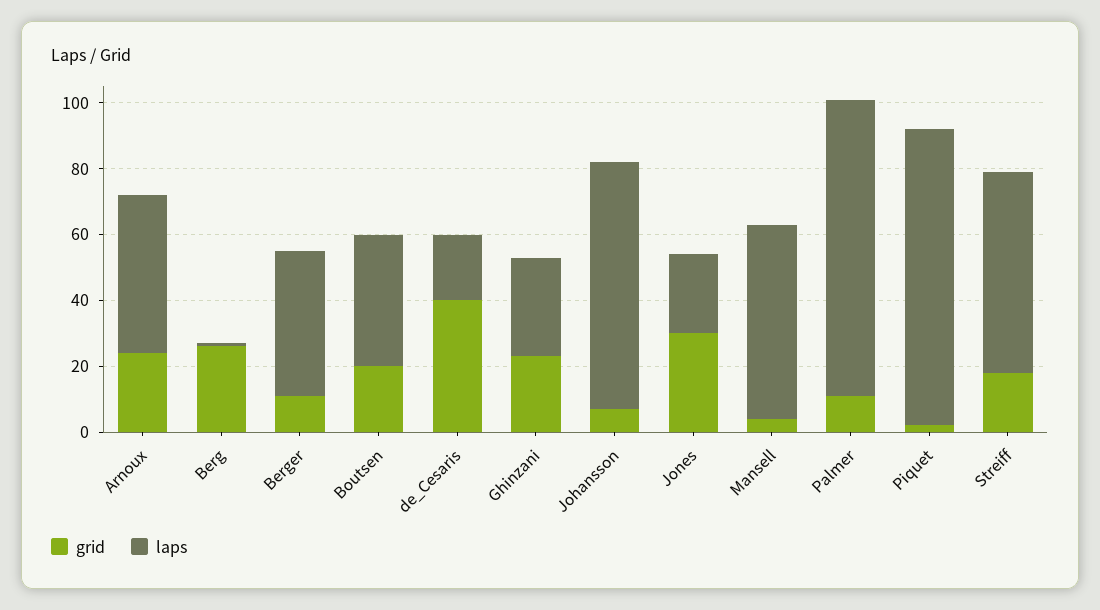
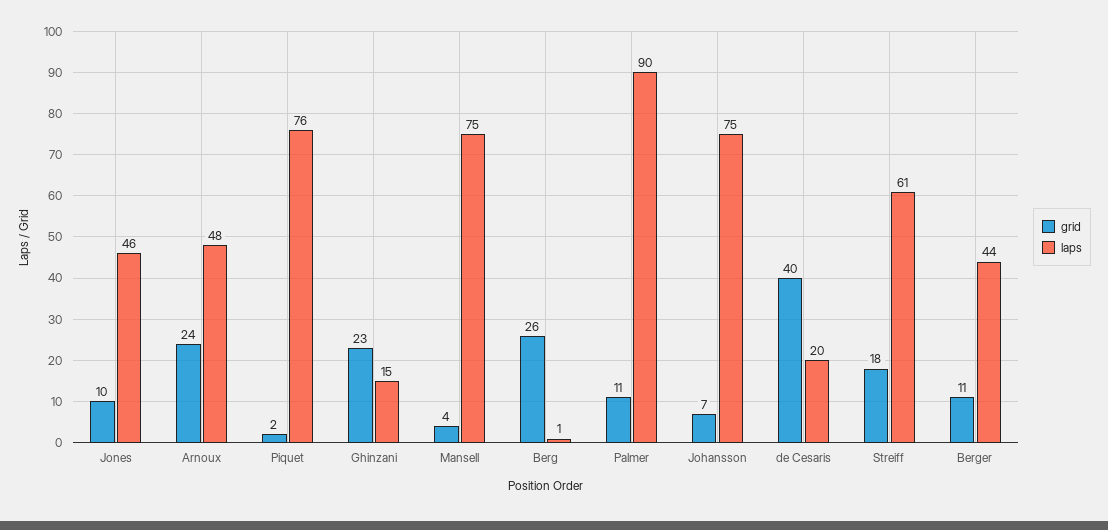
  {
    "grid": {
      "Arnoux": 24,
      "Berg": 26,
      "Berger": 11,
-     "Boutsen": 20,
      "de_Cesaris": 40,
      "Ghinzani": 23,
      "Johansson": 7,
-     "Jones": 30,
+     "Jones": 10,
      "Mansell": 4,
      "Palmer": 11,
      "Piquet": 2,
      "Streiff": 18
    },
    "laps": {
      "Arnoux": 48,
      "Berg": 1,
      "Berger": 44,
-     "Boutsen": 40,
      "de_Cesaris": 20,
-     "Ghinzani": 30,
+     "Ghinzani": 15,
      "Johansson": 75,
-     "Jones": 25,
+     "Jones": 46,
-     "Mansell": 60,
+     "Mansell": 75,
      "Palmer": 90,
-     "Piquet": 90,
+     "Piquet": 76,
      "Streiff": 61
    }
  }

